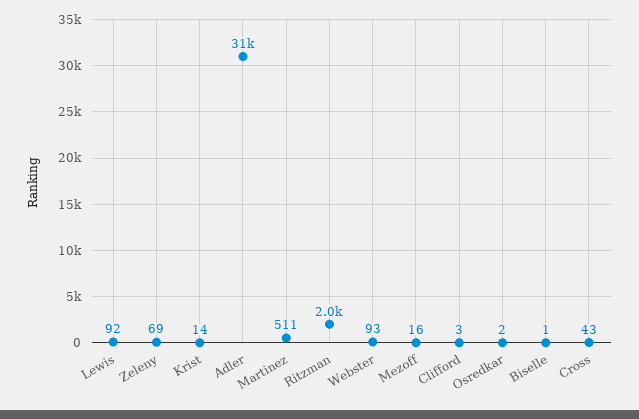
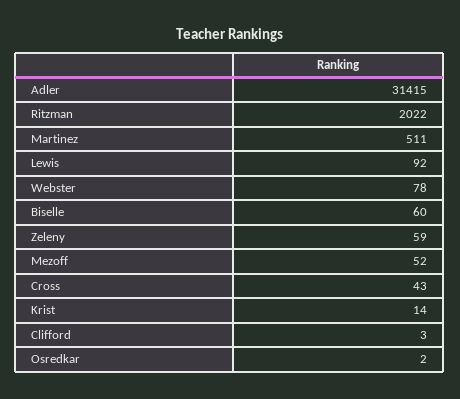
  {
    "Lewis": 92,
-   "Zeleny": 69,
+   "Zeleny": 59,
    "Krist": 14,
    "Adler": 31415,
    "Martinez": 511,
    "Ritzman": 2022,
-   "Webster": 93,
+   "Webster": 78,
-   "Mezoff": 16,
+   "Mezoff": 52,
    "Clifford": 3,
    "Osredkar": 2,
-   "Biselle": 1,
+   "Biselle": 60,
    "Cross": 43
  }

